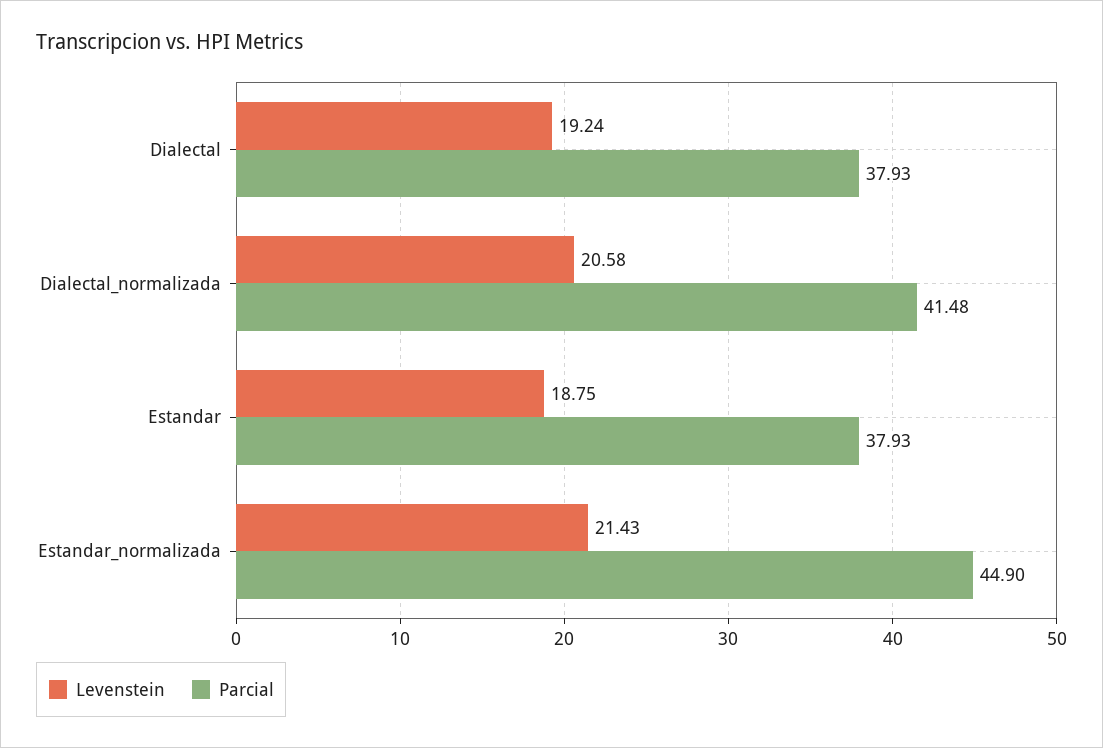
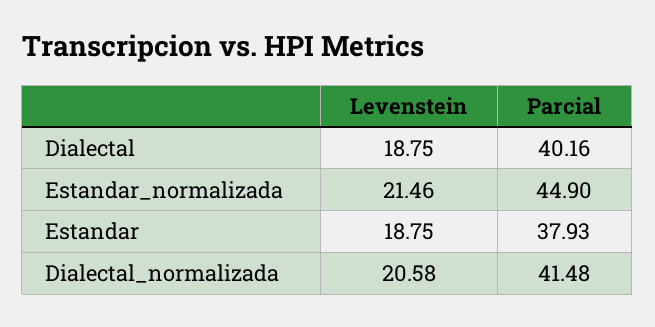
  {
    "Levenstein": {
-     "Dialectal": 19.24,
+     "Dialectal": 18.75,
      "Dialectal_normalizada": 20.58,
      "Estandar": 18.75,
-     "Estandar_normalizada": 21.43
+     "Estandar_normalizada": 21.46
    },
    "Parcial": {
-     "Dialectal": 37.93,
+     "Dialectal": 40.16,
      "Dialectal_normalizada": 41.48,
      "Estandar": 37.93,
      "Estandar_normalizada": 44.9
    }
  }

